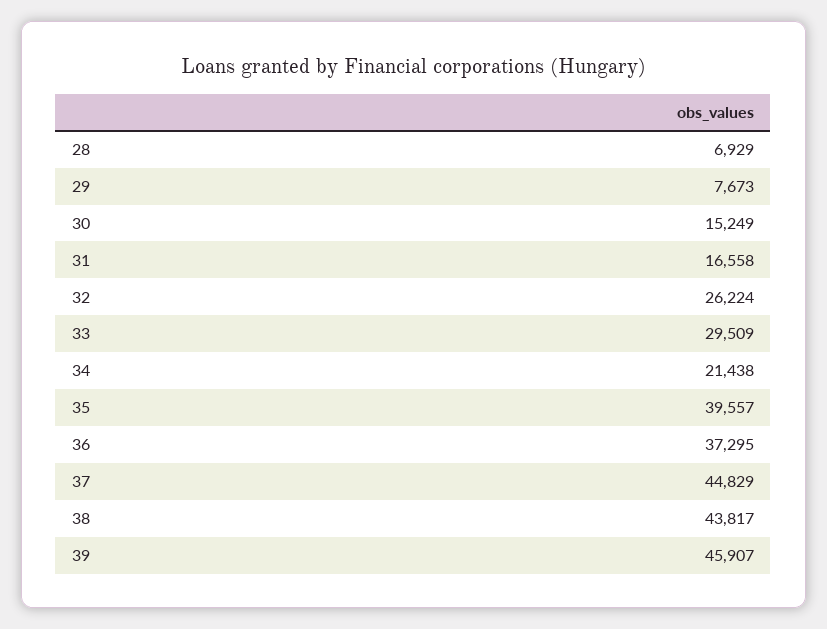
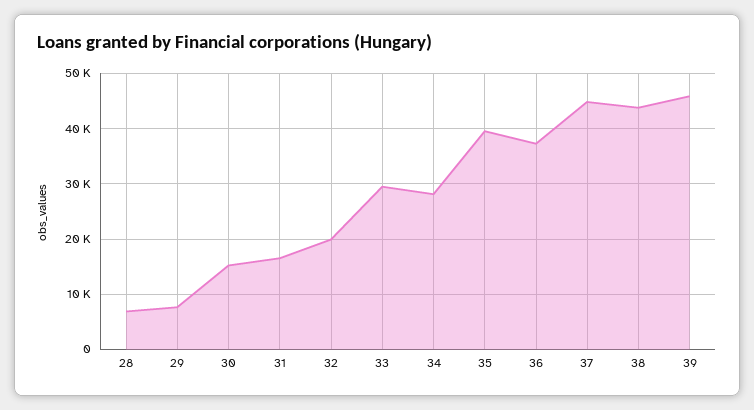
  {
    "28": 6929,
    "29": 7673,
    "30": 15249,
    "31": 16558,
-   "32": 26224,
+   "32": 20000,
    "33": 29509,
-   "34": 21438,
+   "34": 28000,
    "35": 39557,
    "36": 37295,
    "37": 44829,
    "38": 43817,
    "39": 45907
  }

